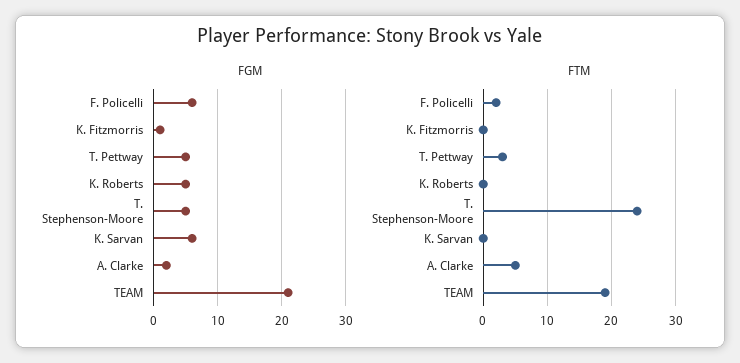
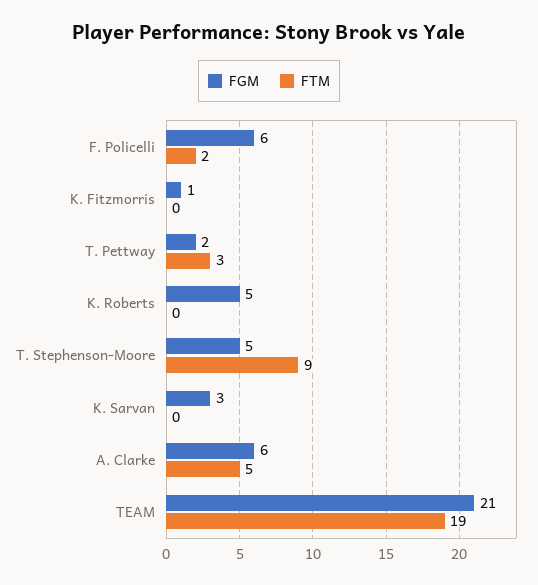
  {
    "FGM": {
      "F. Policelli": 6,
      "K. Fitzmorris": 1,
-     "T. Pettway": 5,
+     "T. Pettway": 2,
      "K. Roberts": 5,
      "T. Stephenson-Moore": 5,
-     "K. Sarvan": 6,
+     "K. Sarvan": 3,
-     "A. Clarke": 2,
+     "A. Clarke": 6,
      "TEAM": 21
    },
    "FTM": {
      "F. Policelli": 2,
      "K. Fitzmorris": 0,
      "T. Pettway": 3,
      "K. Roberts": 0,
-     "T. Stephenson-Moore": 24,
+     "T. Stephenson-Moore": 9,
      "K. Sarvan": 0,
      "A. Clarke": 5,
      "TEAM": 19
    }
  }

